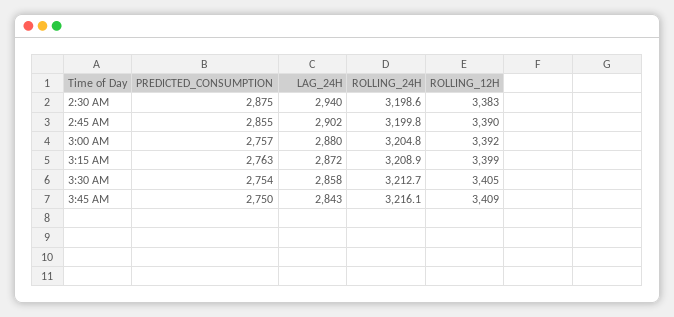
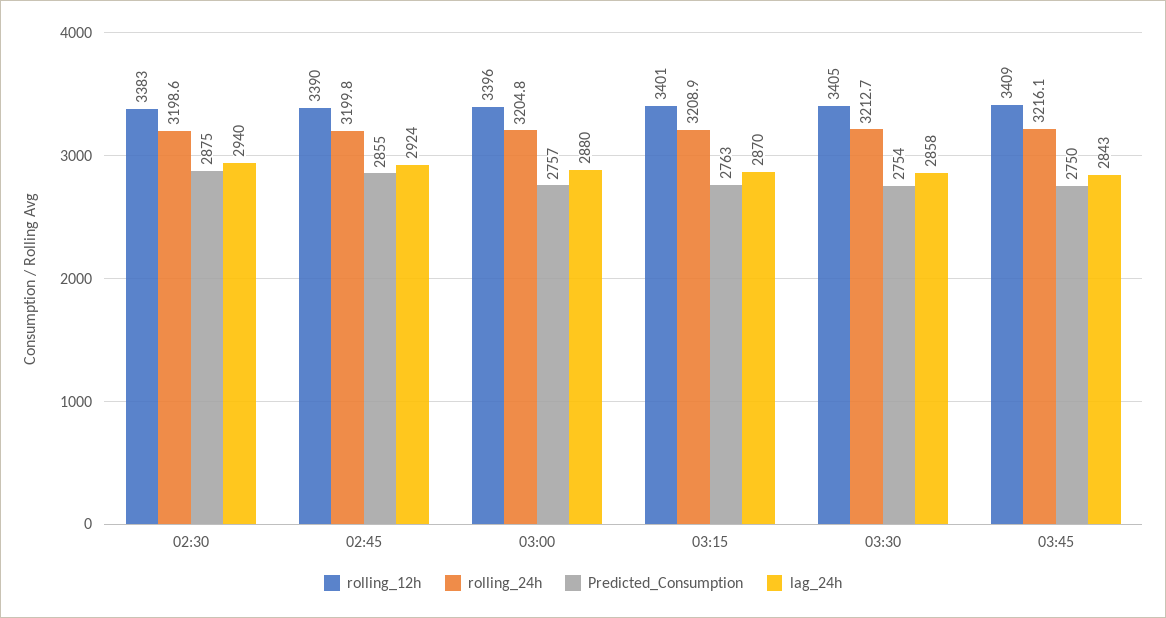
  {
    "PREDICTED_CONSUMPTION": {
      "2:30 AM": 2875,
      "2:45 AM": 2855,
      "3:00 AM": 2757,
      "3:15 AM": 2763,
      "3:30 AM": 2754,
      "3:45 AM": 2750
    },
    "LAG_24H": {
      "2:30 AM": 2940,
-     "2:45 AM": 2902,
+     "2:45 AM": 2924,
      "3:00 AM": 2880,
-     "3:15 AM": 2872,
+     "3:15 AM": 2870,
      "3:30 AM": 2858,
      "3:45 AM": 2843
    },
    "ROLLING_24H": {
      "2:30 AM": 3198.6,
      "2:45 AM": 3199.8,
      "3:00 AM": 3204.8,
      "3:15 AM": 3208.9,
      "3:30 AM": 3212.7,
      "3:45 AM": 3216.1
    },
    "ROLLING_12H": {
      "2:30 AM": 3383,
      "2:45 AM": 3390,
-     "3:00 AM": 3392,
+     "3:00 AM": 3396,
-     "3:15 AM": 3399,
+     "3:15 AM": 3401,
      "3:30 AM": 3405,
      "3:45 AM": 3409
    }
  }

